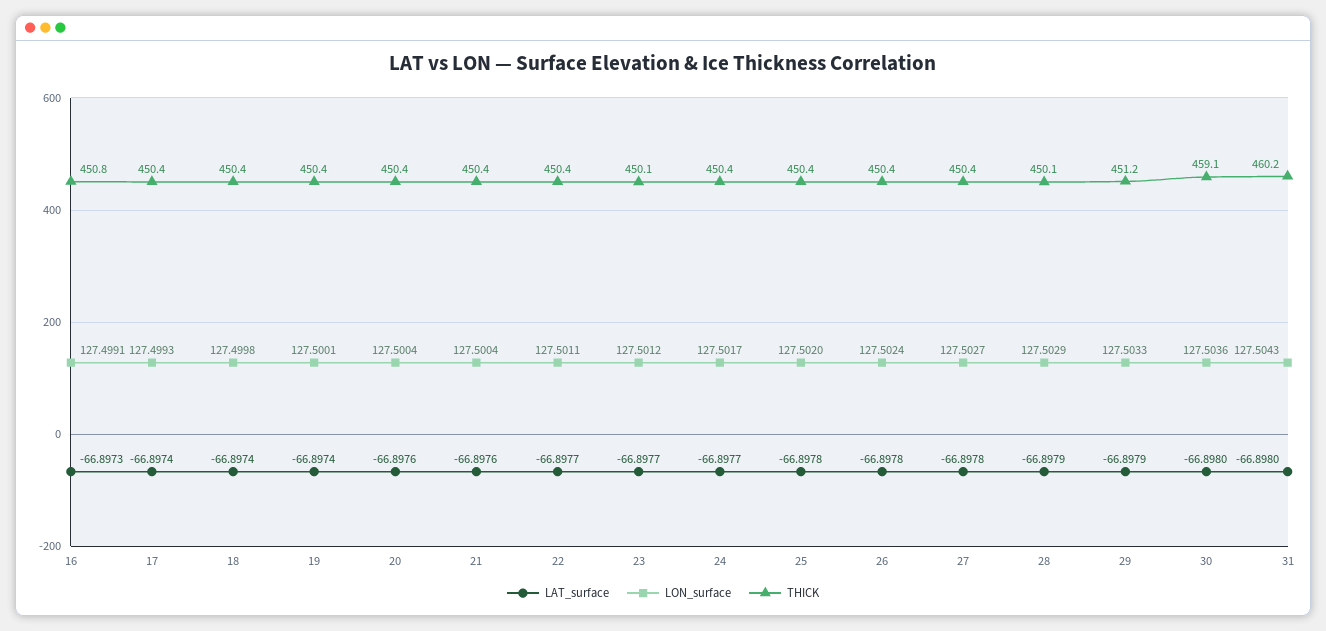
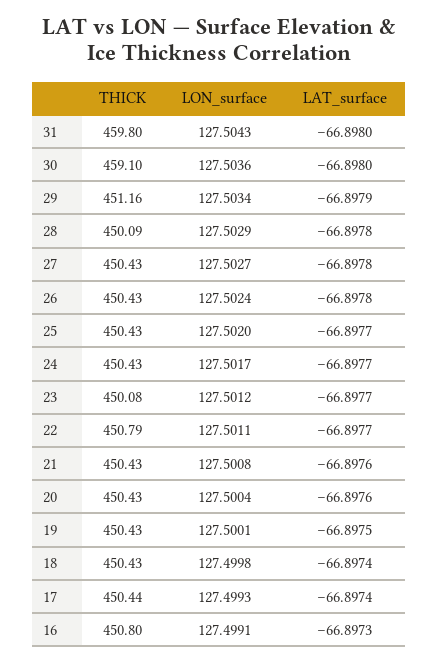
  {
    "LAT_surface": {
      "16": -66.8973,
      "17": -66.8974,
      "18": -66.8974,
-     "19": -66.8974,
+     "19": -66.8975,
      "20": -66.8976,
      "21": -66.8976,
      "22": -66.8977,
      "23": -66.8977,
      "24": -66.8977,
-     "25": -66.8978,
+     "25": -66.8977,
      "26": -66.8978,
      "27": -66.8978,
-     "28": -66.8979,
+     "28": -66.8978,
      "29": -66.8979,
      "30": -66.898,
      "31": -66.898
    },
    "LON_surface": {
      "16": 127.4991,
      "17": 127.4993,
      "18": 127.4998,
      "19": 127.5001,
      "20": 127.5004,
-     "21": 127.5004,
+     "21": 127.5008,
      "22": 127.5011,
      "23": 127.5012,
      "24": 127.5017,
      "25": 127.502,
      "26": 127.5024,
      "27": 127.5027,
      "28": 127.5029,
-     "29": 127.5033,
+     "29": 127.5034,
      "30": 127.5036,
      "31": 127.5043
    },
    "THICK": {
      "16": 450.8,
      "17": 450.44,
      "18": 450.43,
      "19": 450.43,
      "20": 450.43,
      "21": 450.43,
-     "22": 450.4,
+     "22": 450.79,
      "23": 450.08,
      "24": 450.43,
      "25": 450.43,
      "26": 450.43,
      "27": 450.43,
      "28": 450.09,
      "29": 451.16,
      "30": 459.1,
-     "31": 460.2
+     "31": 459.8
    }
  }

